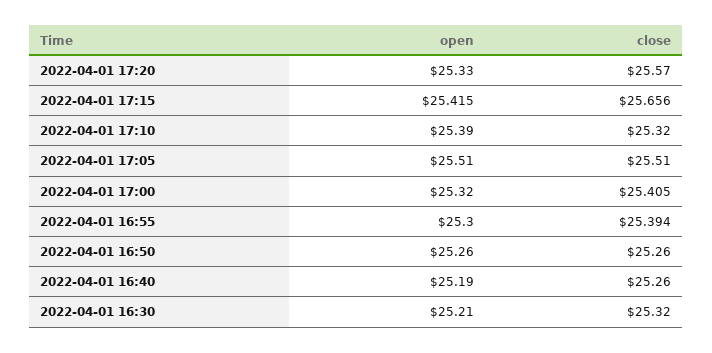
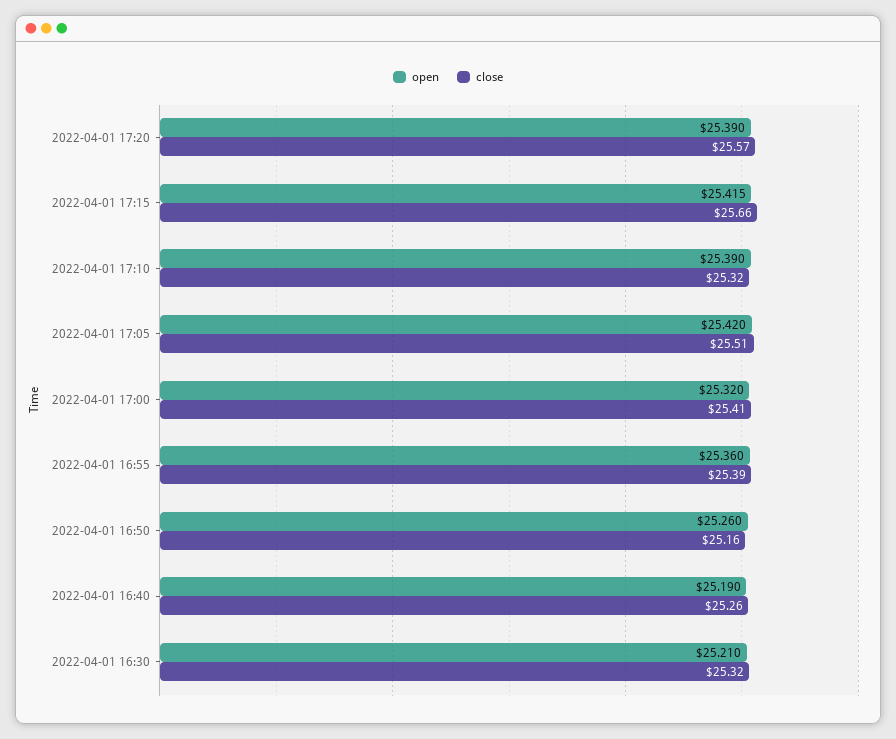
  {
    "open": {
-     "2022-04-01 17:20": 25.33,
+     "2022-04-01 17:20": 25.39,
      "2022-04-01 17:15": 25.415,
      "2022-04-01 17:10": 25.39,
-     "2022-04-01 17:05": 25.51,
+     "2022-04-01 17:05": 25.42,
      "2022-04-01 17:00": 25.32,
-     "2022-04-01 16:55": 25.3,
+     "2022-04-01 16:55": 25.36,
      "2022-04-01 16:50": 25.26,
      "2022-04-01 16:40": 25.19,
      "2022-04-01 16:30": 25.21
    },
    "close": {
      "2022-04-01 17:20": 25.57,
      "2022-04-01 17:15": 25.656,
      "2022-04-01 17:10": 25.32,
      "2022-04-01 17:05": 25.51,
      "2022-04-01 17:00": 25.405,
      "2022-04-01 16:55": 25.394,
-     "2022-04-01 16:50": 25.26,
+     "2022-04-01 16:50": 25.16,
      "2022-04-01 16:40": 25.26,
      "2022-04-01 16:30": 25.32
    }
  }

